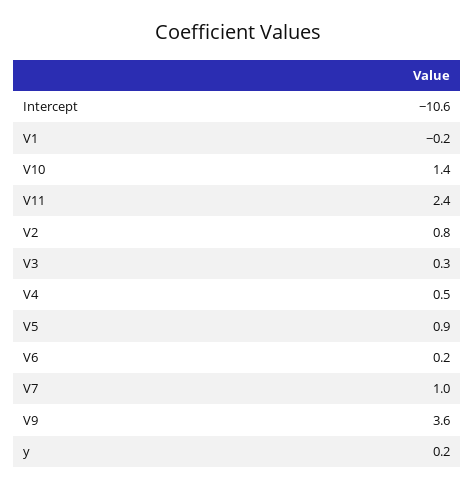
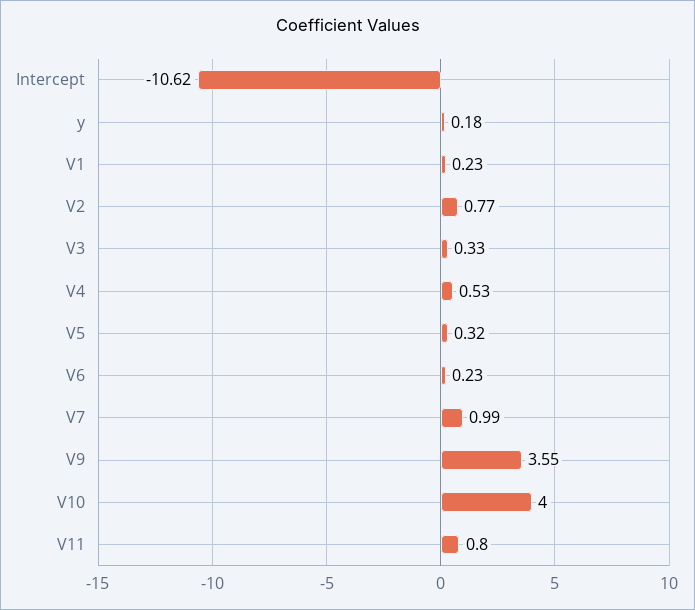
  {
    "Intercept": -10.62,
-   "V1": -0.2,
+   "V1": 0.23,
-   "V10": 1.4,
+   "V10": 4,
-   "V11": 2.4,
+   "V11": 0.8,
    "V2": 0.77,
    "V3": 0.33,
    "V4": 0.53,
-   "V5": 0.9,
+   "V5": 0.32,
    "V6": 0.23,
    "V7": 0.99,
    "V9": 3.55,
    "y": 0.18
  }

